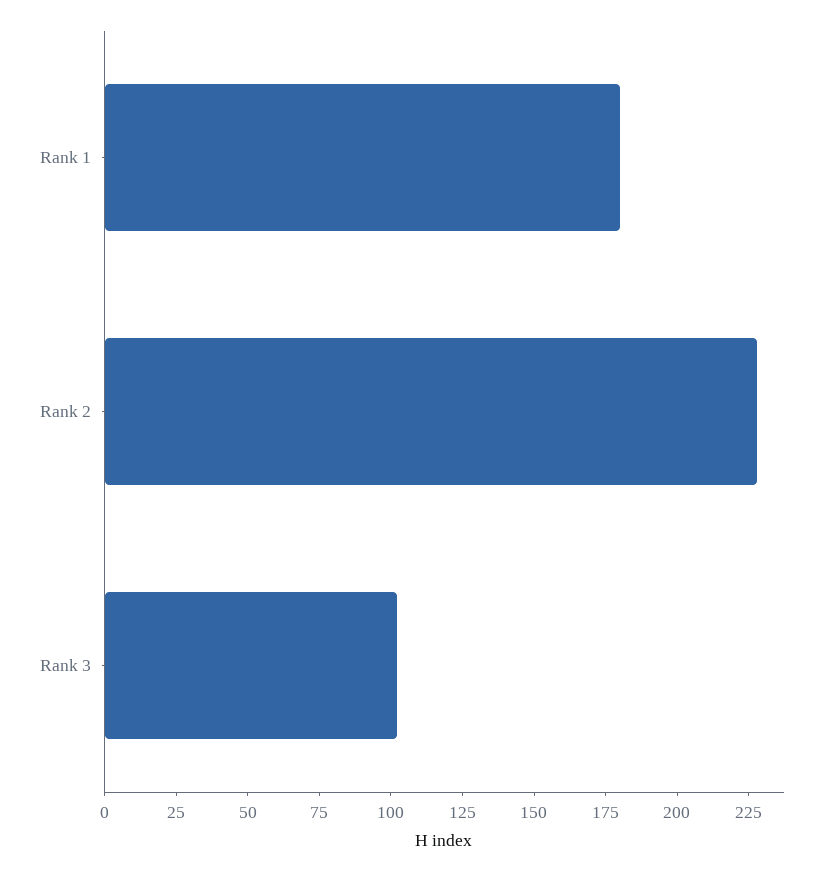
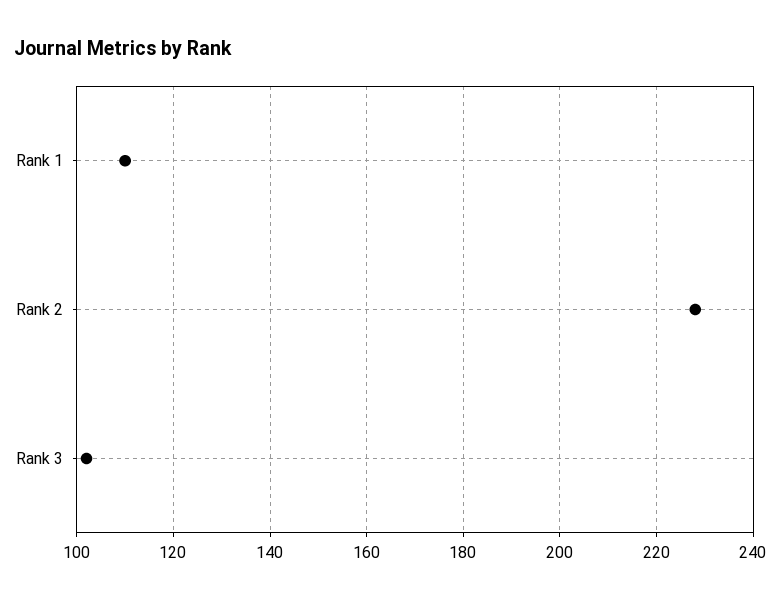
  {
-   "Rank 1": 180,
+   "Rank 1": 110,
    "Rank 2": 230,
    "Rank 3": 100
  }

